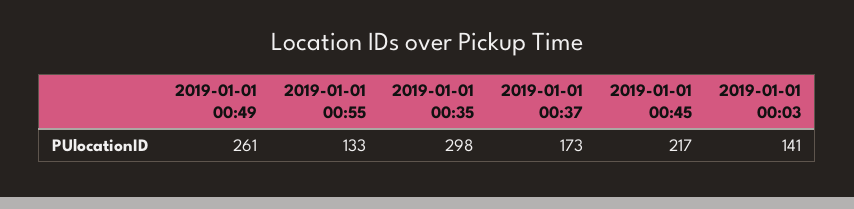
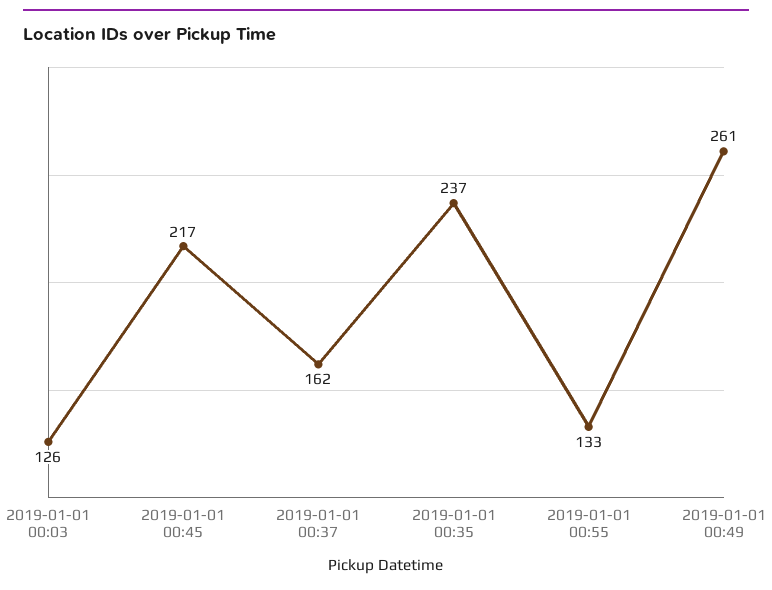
  {
    "2019-01-01 00:49": 261,
    "2019-01-01 00:55": 133,
-   "2019-01-01 00:35": 298,
+   "2019-01-01 00:35": 237,
-   "2019-01-01 00:37": 173,
+   "2019-01-01 00:37": 162,
    "2019-01-01 00:45": 217,
-   "2019-01-01 00:03": 141
+   "2019-01-01 00:03": 126
  }

